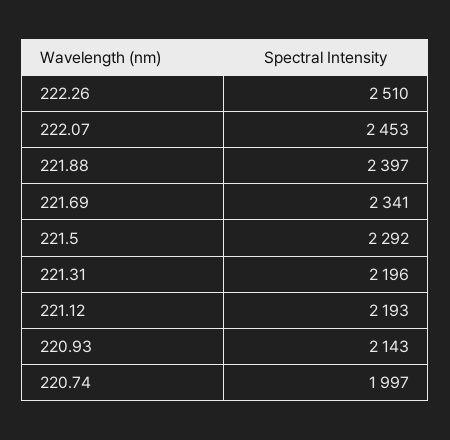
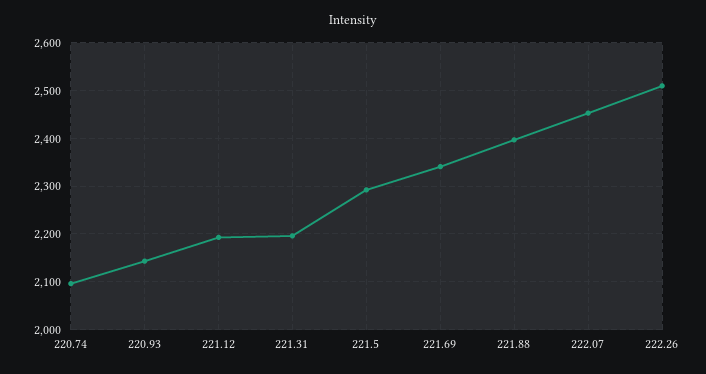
  {
    "222.26": 2510,
    "222.07": 2453,
    "221.88": 2397,
    "221.69": 2341,
    "221.5": 2292,
    "221.31": 2196,
    "221.12": 2193,
    "220.93": 2143,
-   "220.74": 1997
+   "220.74": 2100
  }

